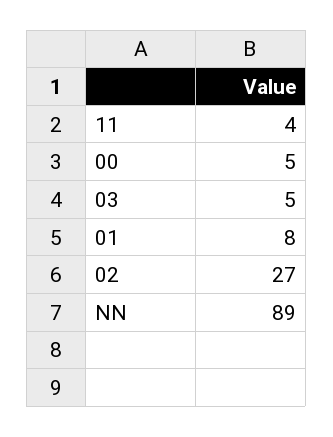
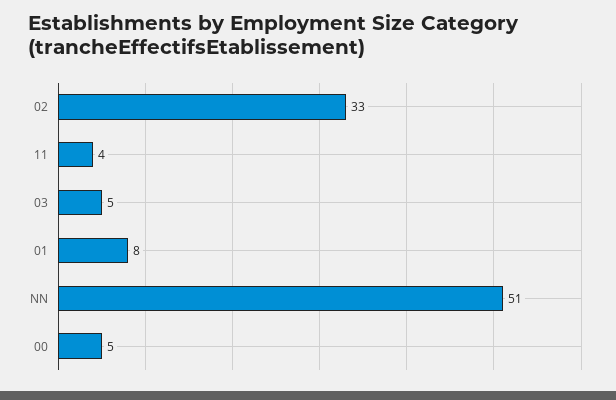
  {
    "11": 4,
    "00": 5,
    "03": 5,
    "01": 8,
-   "02": 27,
+   "02": 33,
-   "NN": 89
+   "NN": 51
  }

